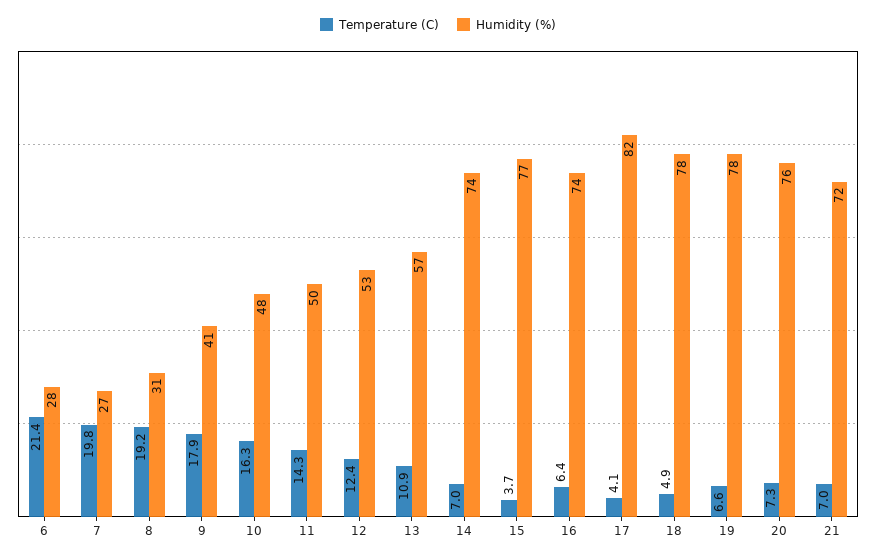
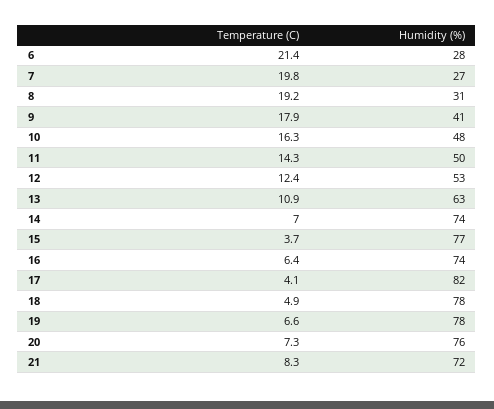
  {
    "Temperature (C)": {
      "6": 21.4,
      "7": 19.8,
      "8": 19.2,
      "9": 17.9,
      "10": 16.3,
      "11": 14.3,
      "12": 12.4,
      "13": 10.9,
      "14": 7,
      "15": 3.7,
      "16": 6.4,
      "17": 4.1,
      "18": 4.9,
      "19": 6.6,
      "20": 7.3,
-     "21": 7
+     "21": 8.3
    },
    "Humidity (%)": {
      "6": 28,
      "7": 27,
      "8": 31,
      "9": 41,
      "10": 48,
      "11": 50,
      "12": 53,
-     "13": 57,
+     "13": 63,
      "14": 74,
      "15": 77,
      "16": 74,
      "17": 82,
      "18": 78,
      "19": 78,
      "20": 76,
      "21": 72
    }
  }

